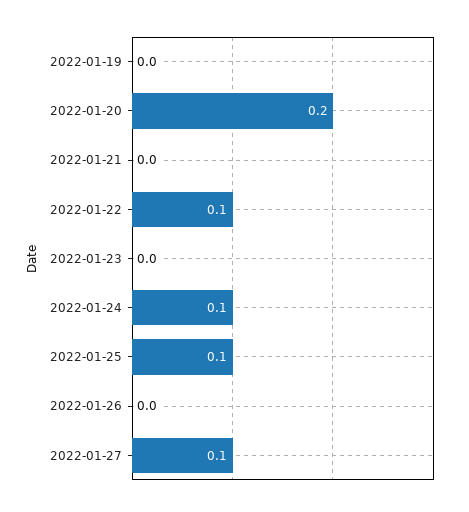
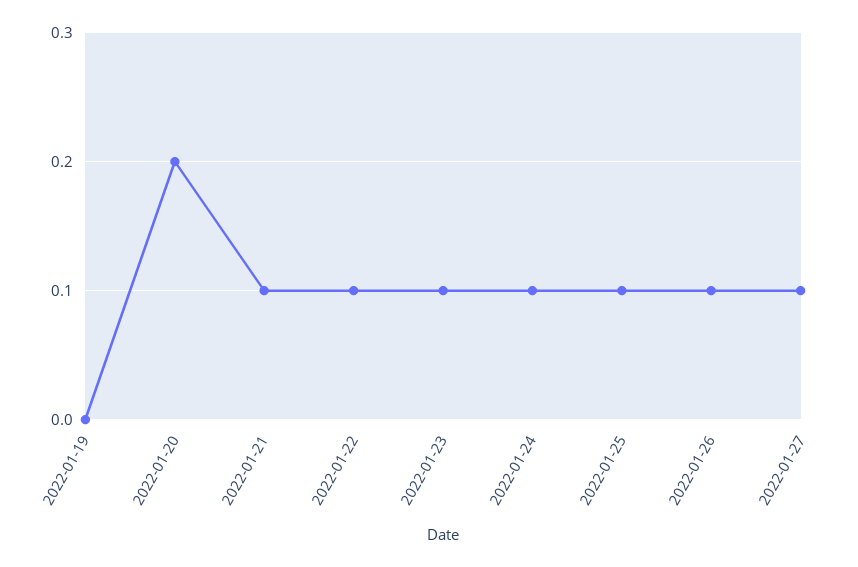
  {
    "2022-01-19": 0,
    "2022-01-20": 0.2,
-   "2022-01-21": 0,
+   "2022-01-21": 0.1,
    "2022-01-22": 0.1,
-   "2022-01-23": 0,
+   "2022-01-23": 0.1,
    "2022-01-24": 0.1,
    "2022-01-25": 0.1,
-   "2022-01-26": 0,
+   "2022-01-26": 0.1,
    "2022-01-27": 0.1
  }

